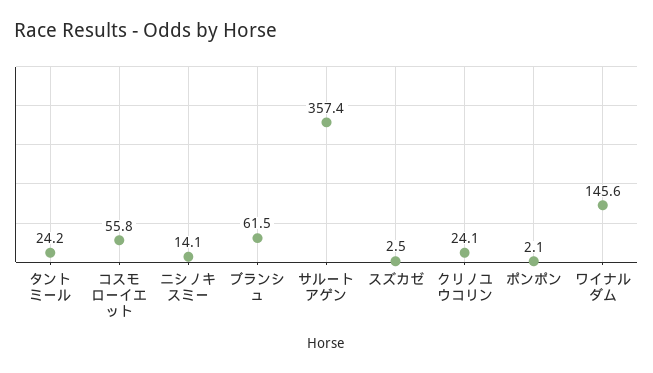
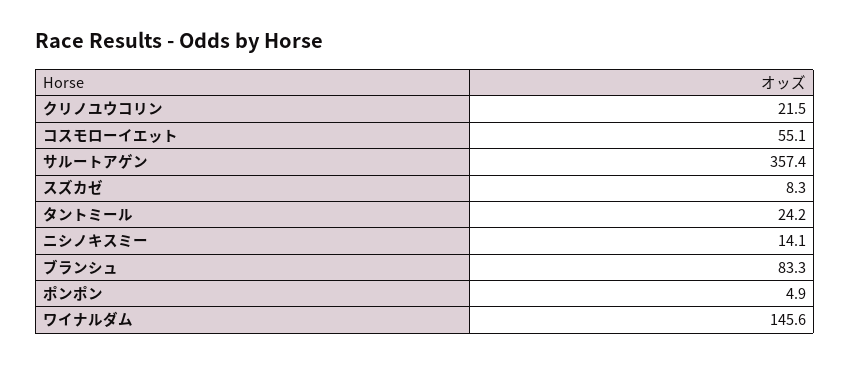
  {
    "タントミール": 24.2,
-   "コスモローイエット": 55.8,
+   "コスモローイエット": 55.1,
    "ニシノキスミー": 14.1,
-   "ブランシュ": 61.5,
+   "ブランシュ": 83.3,
    "サルートアゲン": 357.4,
-   "スズカゼ": 2.5,
+   "スズカゼ": 8.3,
-   "クリノユウコリン": 24.1,
+   "クリノユウコリン": 21.5,
-   "ポンポン": 2.1,
+   "ポンポン": 4.9,
    "ワイナルダム": 145.6
  }

